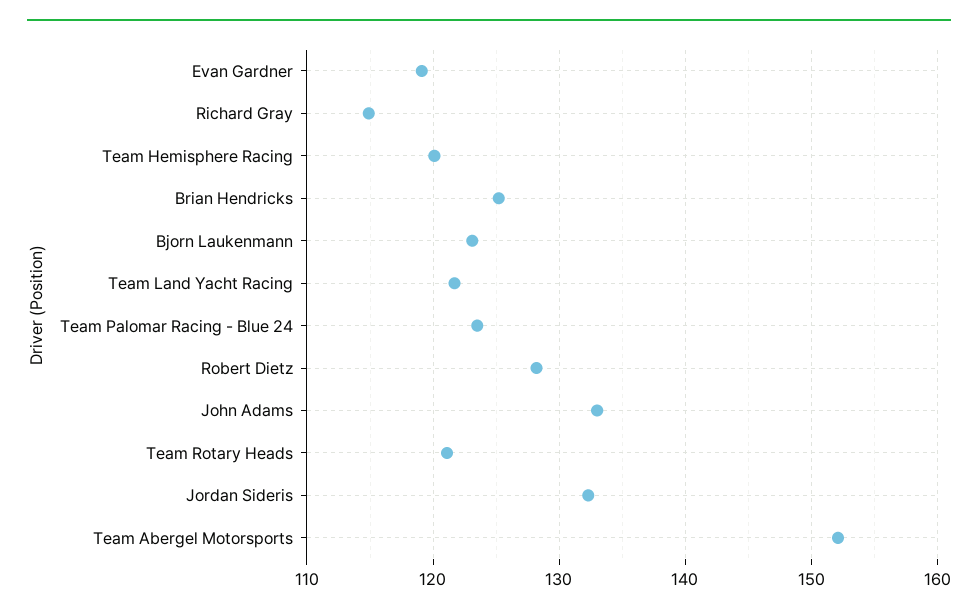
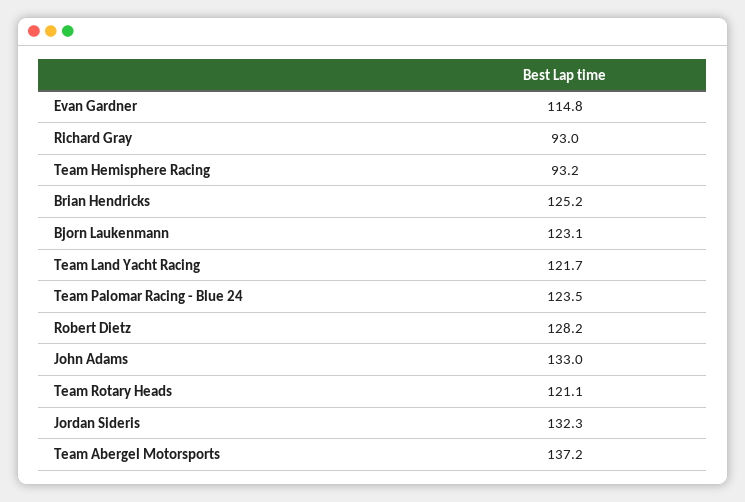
  {
-   "Evan Gardner": 119,
+   "Evan Gardner": 114.8,
-   "Richard Gray": 115,
+   "Richard Gray": 93,
-   "Team Hemisphere Racing": 120,
+   "Team Hemisphere Racing": 93.2,
    "Brian Hendricks": 125.2,
    "Bjorn Laukenmann": 123.1,
    "Team Land Yacht Racing": 121.7,
    "Team Palomar Racing - Blue 24": 123.5,
    "Robert Dietz": 128.2,
    "John Adams": 133,
    "Team Rotary Heads": 121.1,
    "Jordan Sideris": 132.3,
-   "Team Abergel Motorsports": 152
+   "Team Abergel Motorsports": 137.2
  }

